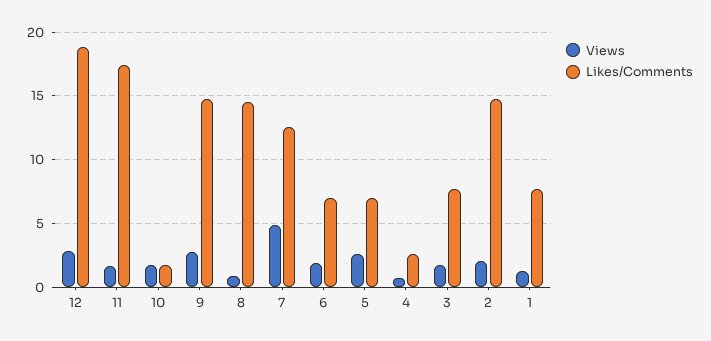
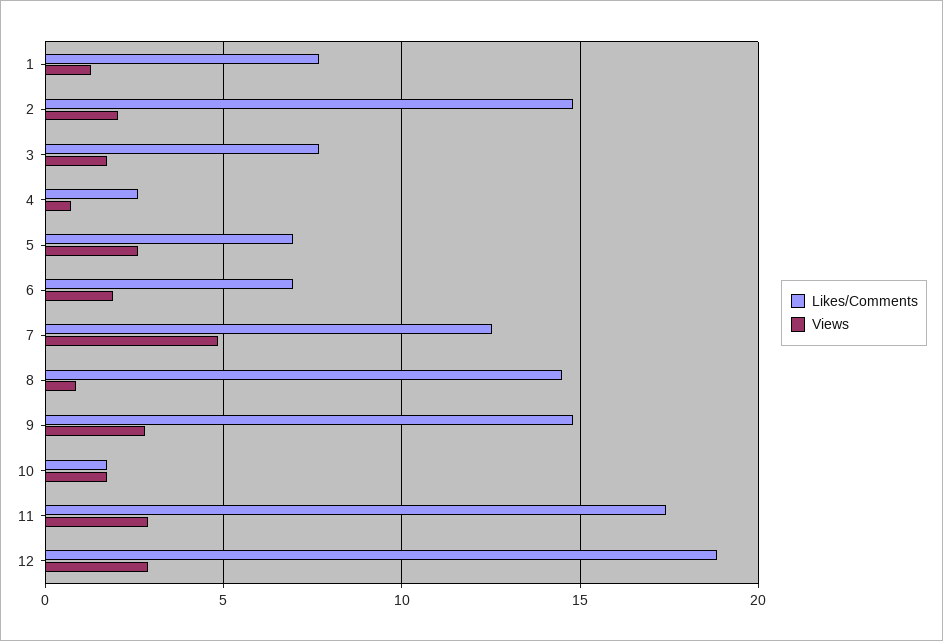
  {
    "Views": {
      "12": 3,
-     "11": 1.5,
+     "11": 3,
      "10": 1.5,
      "9": 3,
      "8": 1,
      "7": 5,
      "6": 2,
      "5": 2.5,
      "4": 0.5,
      "3": 1.5,
      "2": 2,
      "1": 1.5
    },
    "Likes/Comments": {
      "12": 19,
      "11": 17.5,
      "10": 1.5,
      "9": 15,
      "8": 14.5,
      "7": 12.5,
      "6": 7,
      "5": 7,
      "4": 2.5,
      "3": 7.5,
      "2": 15,
      "1": 7.5
    }
  }

